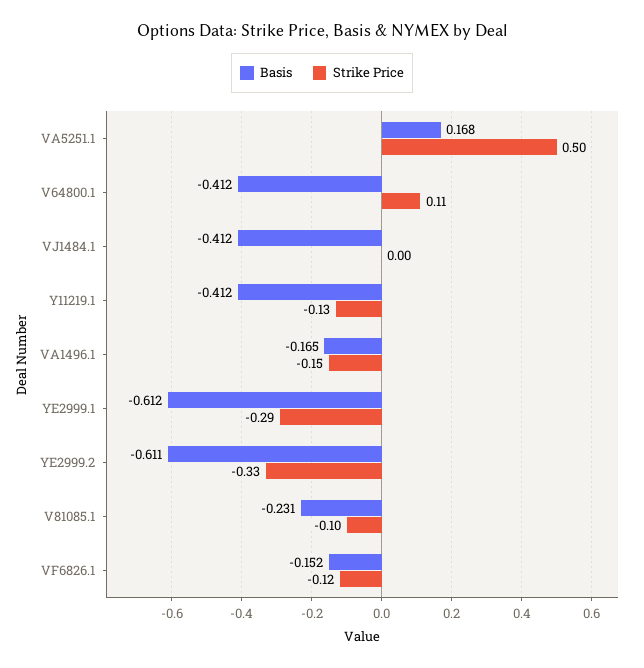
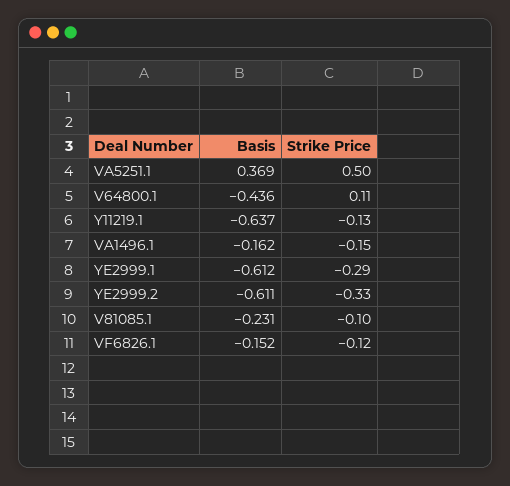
  {
    "Basis": {
-     "VA5251.1": 0.168,
+     "VA5251.1": 0.369,
-     "V64800.1": -0.412,
+     "V64800.1": -0.436,
-     "VJ1484.1": -0.412,
-     "Y11219.1": -0.412,
+     "Y11219.1": -0.637,
-     "VA1496.1": -0.165,
+     "VA1496.1": -0.162,
      "YE2999.1": -0.612,
      "YE2999.2": -0.611,
      "V81085.1": -0.231,
      "VF6826.1": -0.152
    },
    "Strike Price": {
      "VA5251.1": 0.5,
      "V64800.1": 0.11,
-     "VJ1484.1": 0,
      "Y11219.1": -0.13,
      "VA1496.1": -0.15,
      "YE2999.1": -0.29,
      "YE2999.2": -0.33,
      "V81085.1": -0.1,
      "VF6826.1": -0.12
    }
  }

